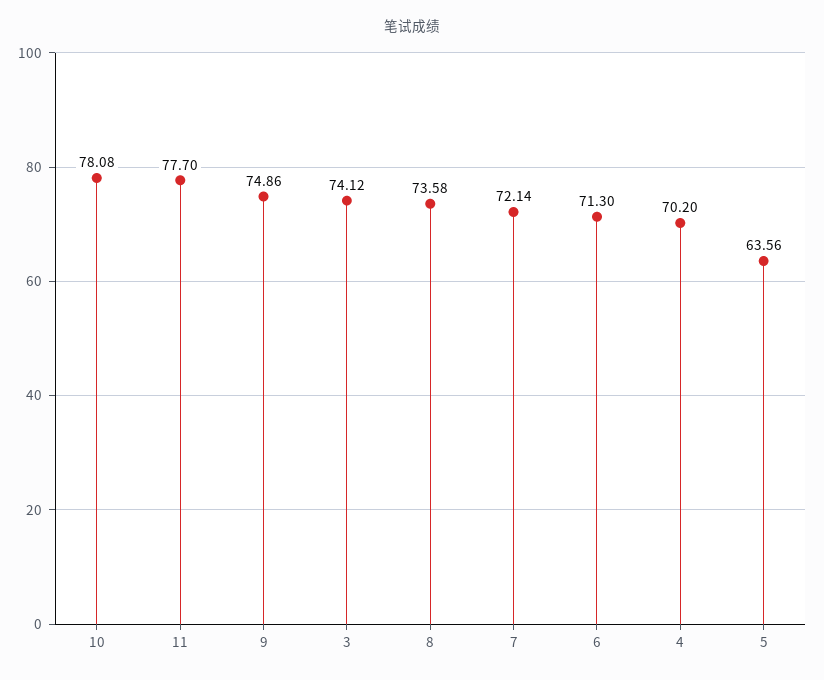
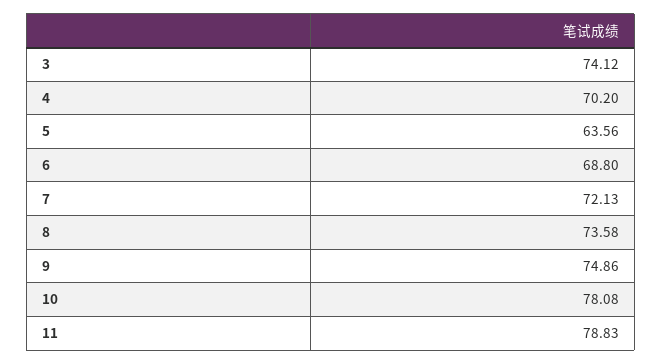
  {
    "10": 78.08,
-   "11": 77.7,
+   "11": 78.83,
    "9": 74.86,
    "3": 74.12,
    "8": 73.58,
-   "7": 72.14,
+   "7": 72.13,
-   "6": 71.3,
+   "6": 68.8,
    "4": 70.2,
    "5": 63.56
  }

